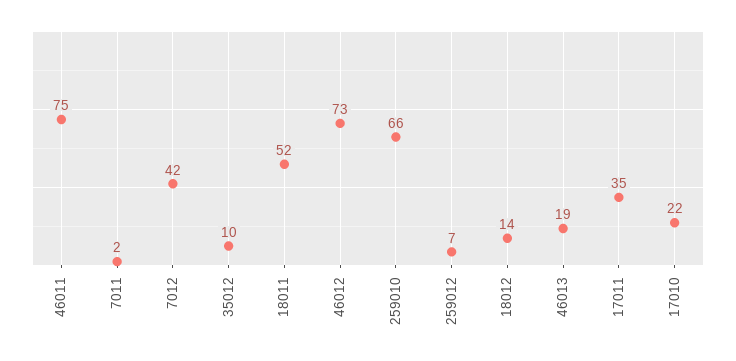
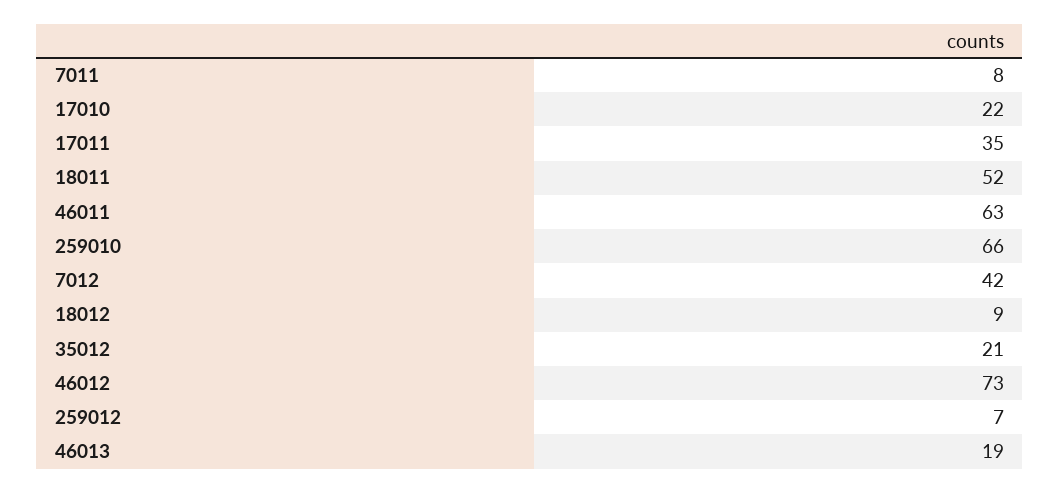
  {
-   "46011": 75,
+   "46011": 63,
-   "7011": 2,
+   "7011": 8,
    "7012": 42,
-   "35012": 10,
+   "35012": 21,
    "18011": 52,
    "46012": 73,
    "259010": 66,
    "259012": 7,
-   "18012": 14,
+   "18012": 9,
    "46013": 19,
    "17011": 35,
    "17010": 22
  }

